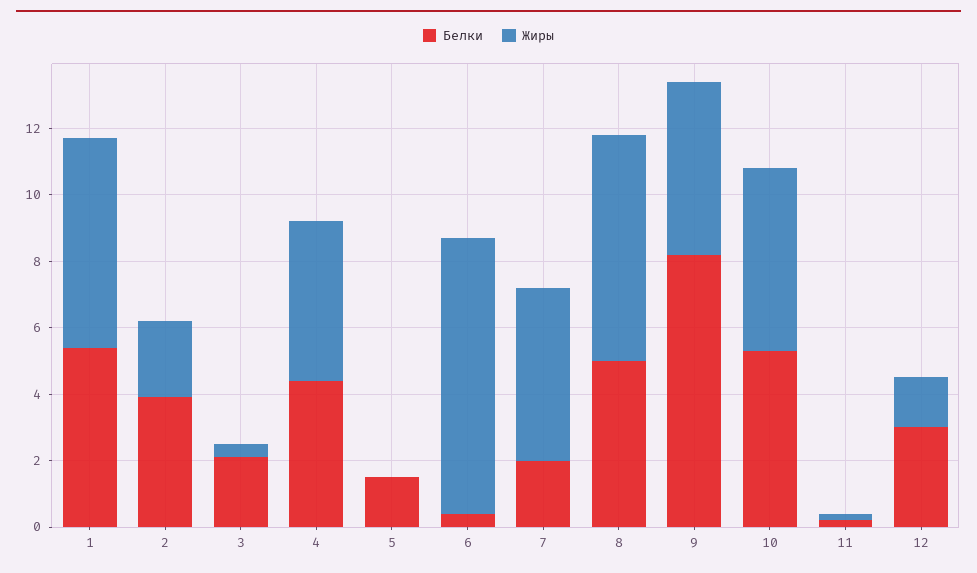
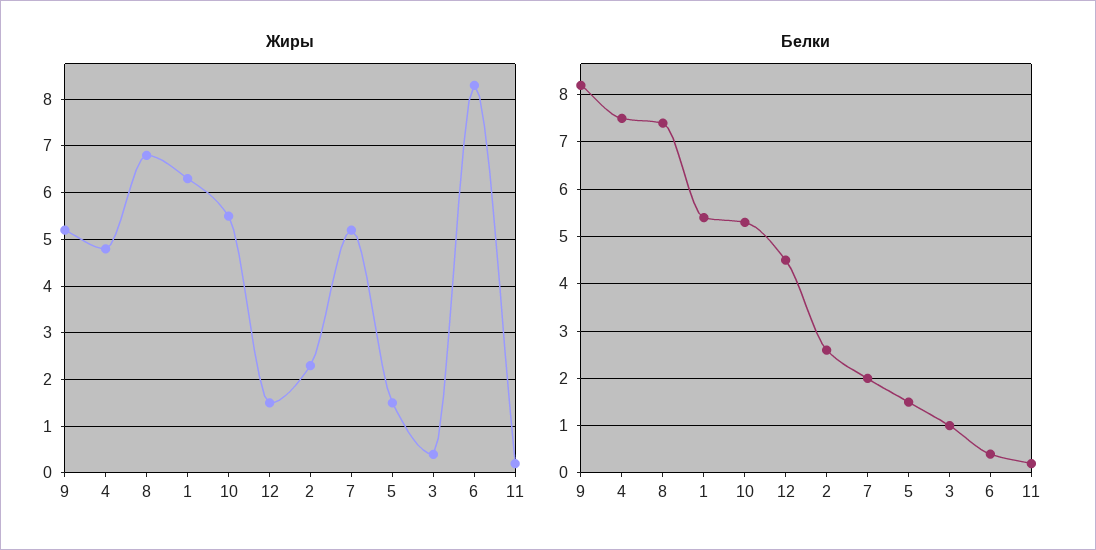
  {
    "Белки": {
      "1": 5.5,
-     "2": 4,
+     "2": 2.5,
-     "3": 2,
+     "3": 1,
-     "4": 4.5,
+     "4": 7.5,
      "5": 1.5,
      "6": 0.5,
      "7": 2,
-     "8": 5,
+     "8": 7.5,
      "9": 8,
      "10": 5.5,
      "11": 0,
-     "12": 3
+     "12": 4.5
    },
    "Жиры": {
      "1": 6.5,
      "2": 2.5,
      "3": 0.5,
      "4": 5,
-     "5": 0,
+     "5": 1.5,
      "6": 8.5,
      "7": 5,
      "8": 7,
      "9": 5,
      "10": 5.5,
      "11": 0,
      "12": 1.5
    }
  }

